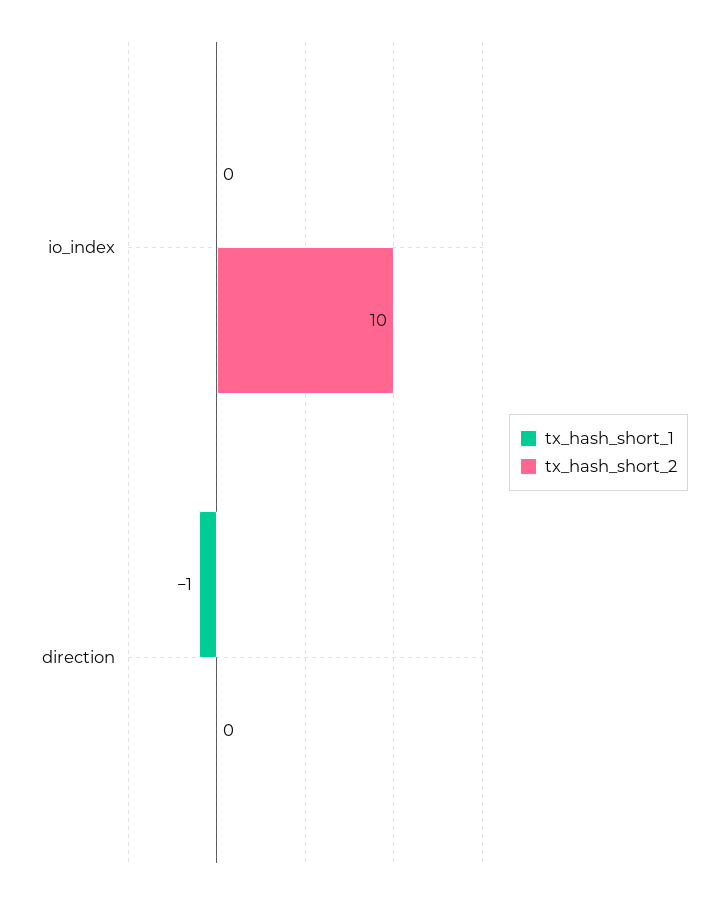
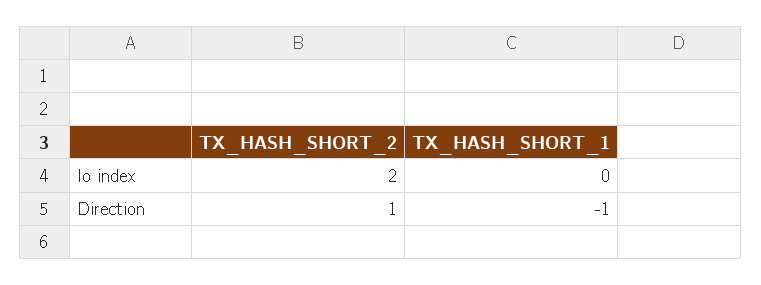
  {
    "tx_hash_short_1": {
      "io_index": 0,
      "direction": -1
    },
    "tx_hash_short_2": {
-     "io_index": 10,
+     "io_index": 2,
-     "direction": 0
+     "direction": 1
    }
  }

